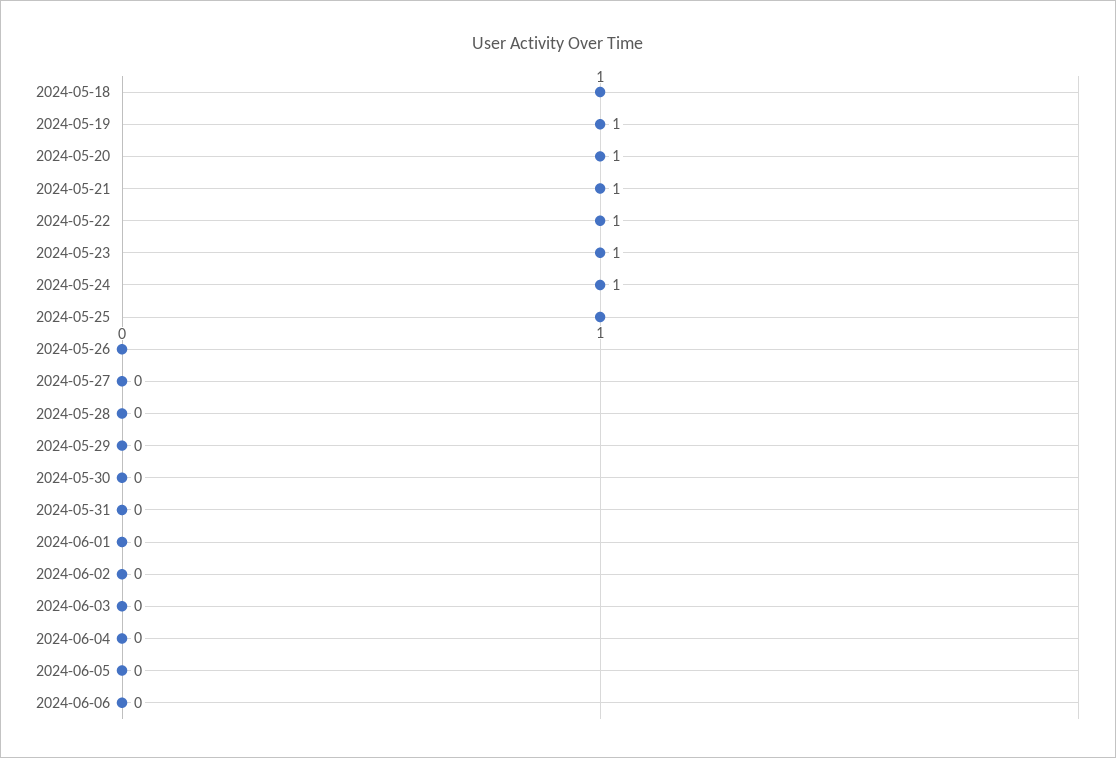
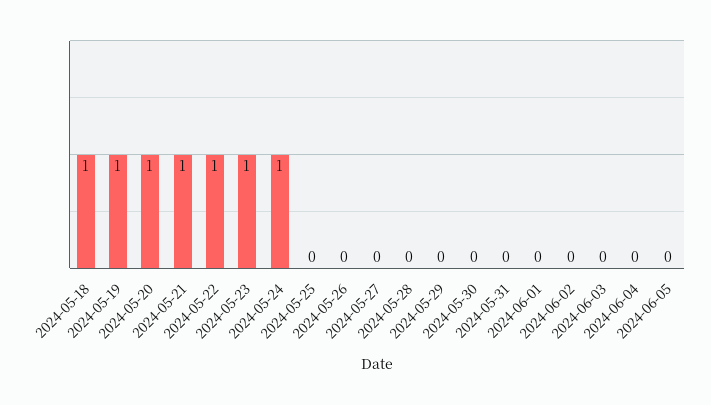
  {
    "2024-05-18": 1,
    "2024-05-19": 1,
    "2024-05-20": 1,
    "2024-05-21": 1,
    "2024-05-22": 1,
    "2024-05-23": 1,
    "2024-05-24": 1,
-   "2024-05-25": 1,
+   "2024-05-25": 0,
    "2024-05-26": 0,
    "2024-05-27": 0,
    "2024-05-28": 0,
    "2024-05-29": 0,
    "2024-05-30": 0,
    "2024-05-31": 0,
    "2024-06-01": 0,
    "2024-06-02": 0,
    "2024-06-03": 0,
    "2024-06-04": 0,
-   "2024-06-05": 0,
+   "2024-06-05": 0
-   "2024-06-06": 0
  }

